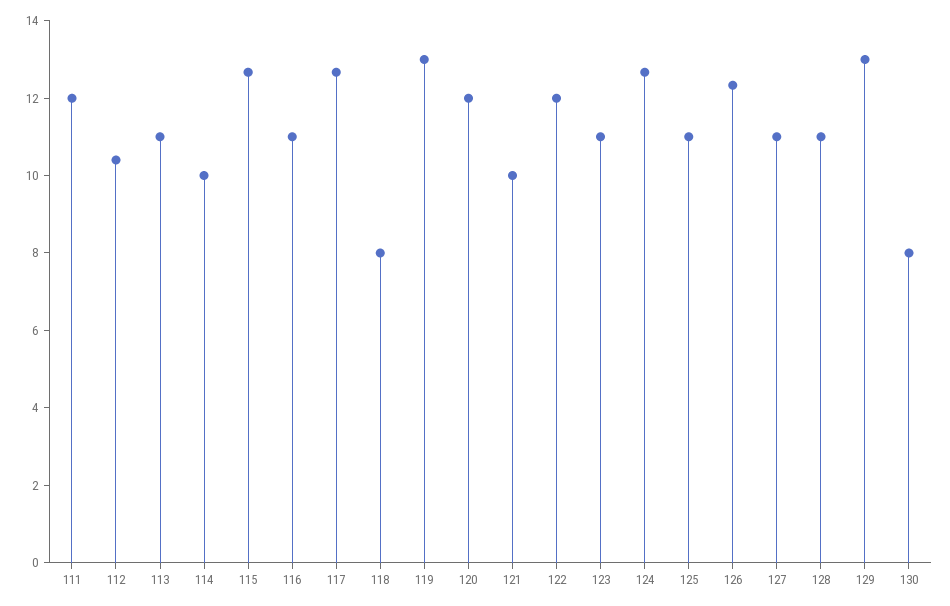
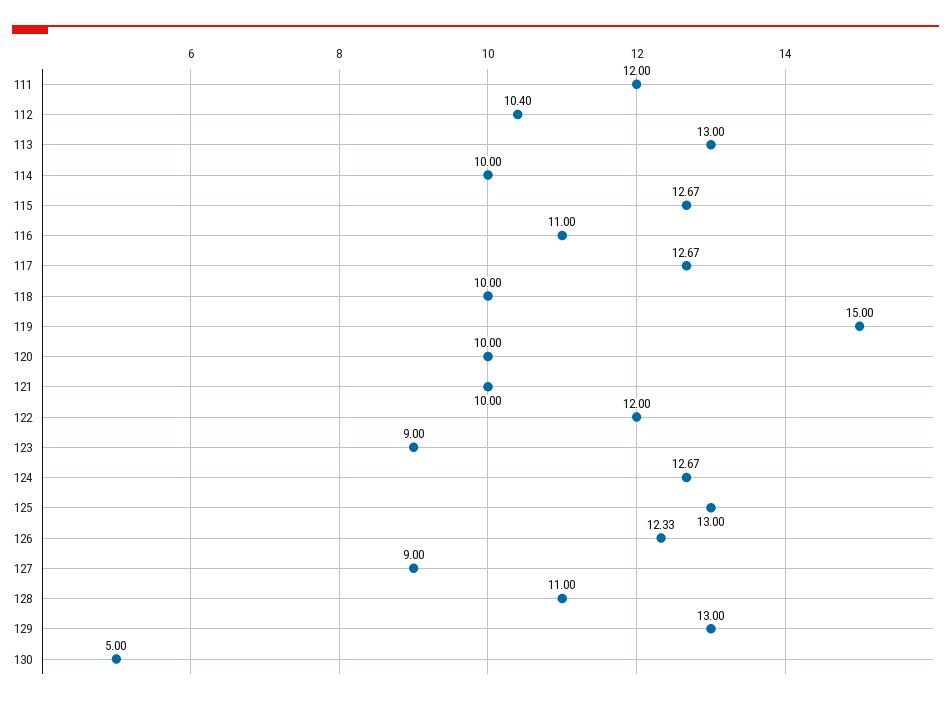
  {
    "111": 12,
    "112": 10.4,
-   "113": 11,
+   "113": 13,
    "114": 10,
    "115": 12.67,
    "116": 11,
    "117": 12.67,
-   "118": 8,
+   "118": 10,
-   "119": 13,
+   "119": 15,
-   "120": 12,
+   "120": 10,
    "121": 10,
    "122": 12,
-   "123": 11,
+   "123": 9,
    "124": 12.67,
-   "125": 11,
+   "125": 13,
    "126": 12.33,
-   "127": 11,
+   "127": 9,
    "128": 11,
    "129": 13,
-   "130": 8
+   "130": 5
  }

